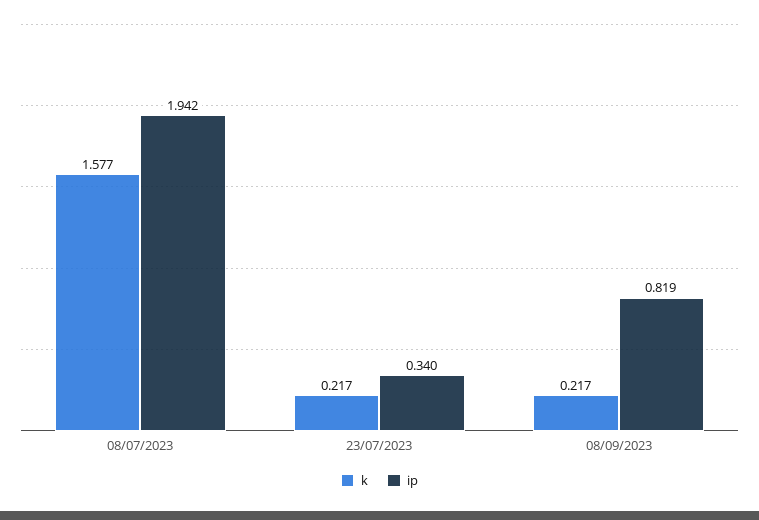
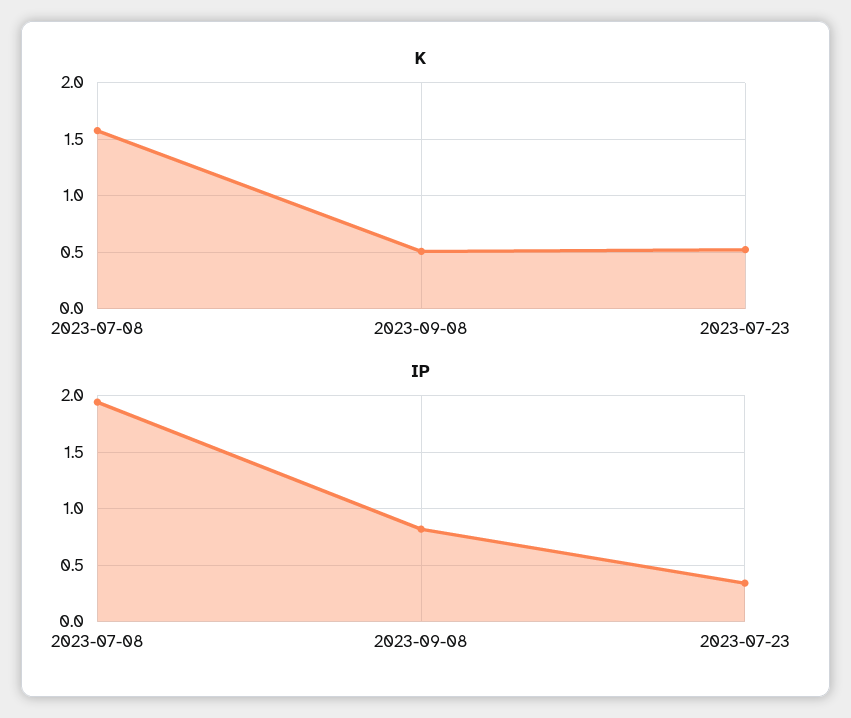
  {
    "k": {
      "08/07/2023": 1.577,
-     "23/07/2023": 0.217,
+     "23/07/2023": 0.5,
-     "08/09/2023": 0.217
+     "08/09/2023": 0.5
    },
    "ip": {
      "08/07/2023": 1.942,
      "23/07/2023": 0.34,
      "08/09/2023": 0.819
    }
  }

